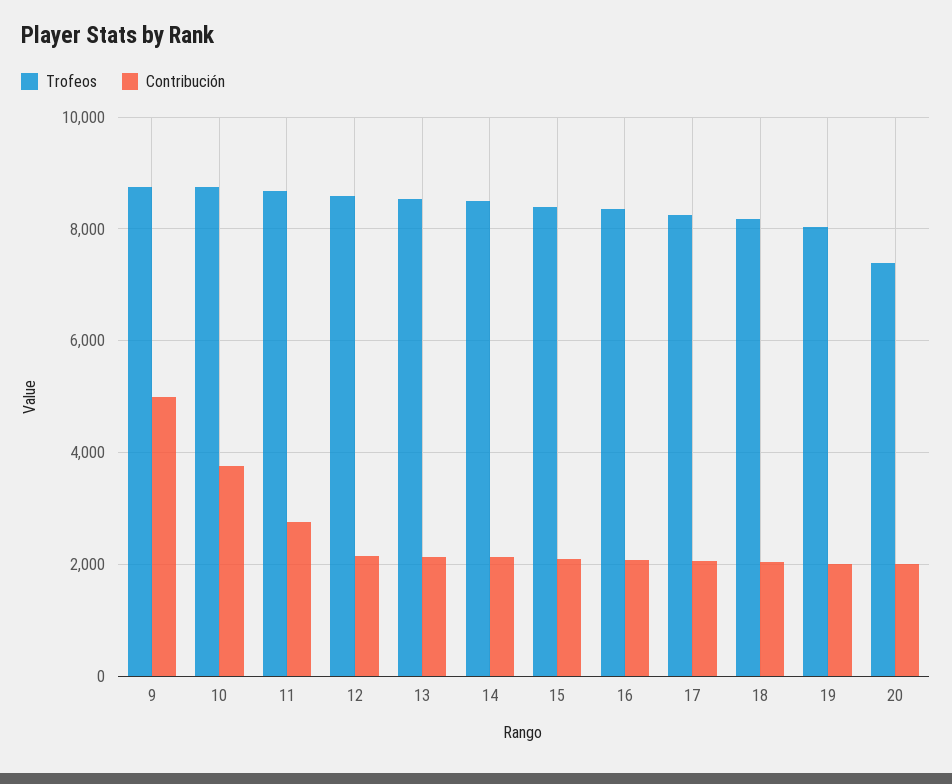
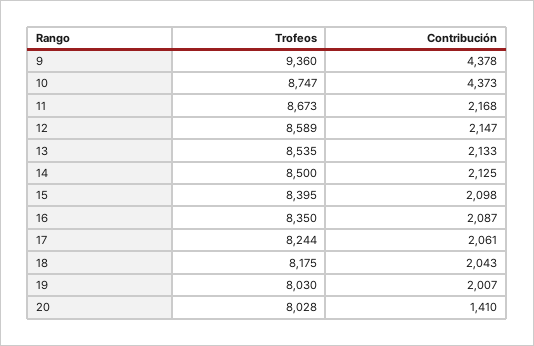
  {
    "Trofeos": {
-     "9": 8800,
+     "9": 9360,
      "10": 8747,
      "11": 8673,
      "12": 8589,
      "13": 8535,
      "14": 8500,
      "15": 8395,
      "16": 8350,
      "17": 8244,
      "18": 8175,
      "19": 8030,
-     "20": 7400
+     "20": 8028
    },
    "Contribución": {
-     "9": 5000,
+     "9": 4378,
-     "10": 3800,
+     "10": 4373,
-     "11": 2800,
+     "11": 2168,
      "12": 2147,
      "13": 2133,
      "14": 2125,
      "15": 2098,
      "16": 2087,
      "17": 2061,
      "18": 2043,
      "19": 2007,
-     "20": 2000
+     "20": 1410
    }
  }

